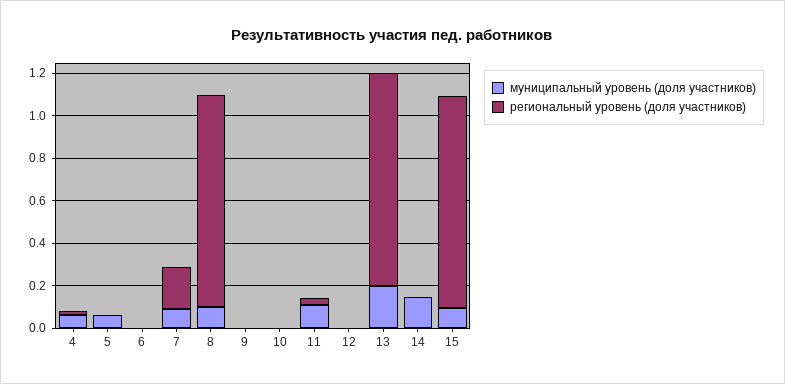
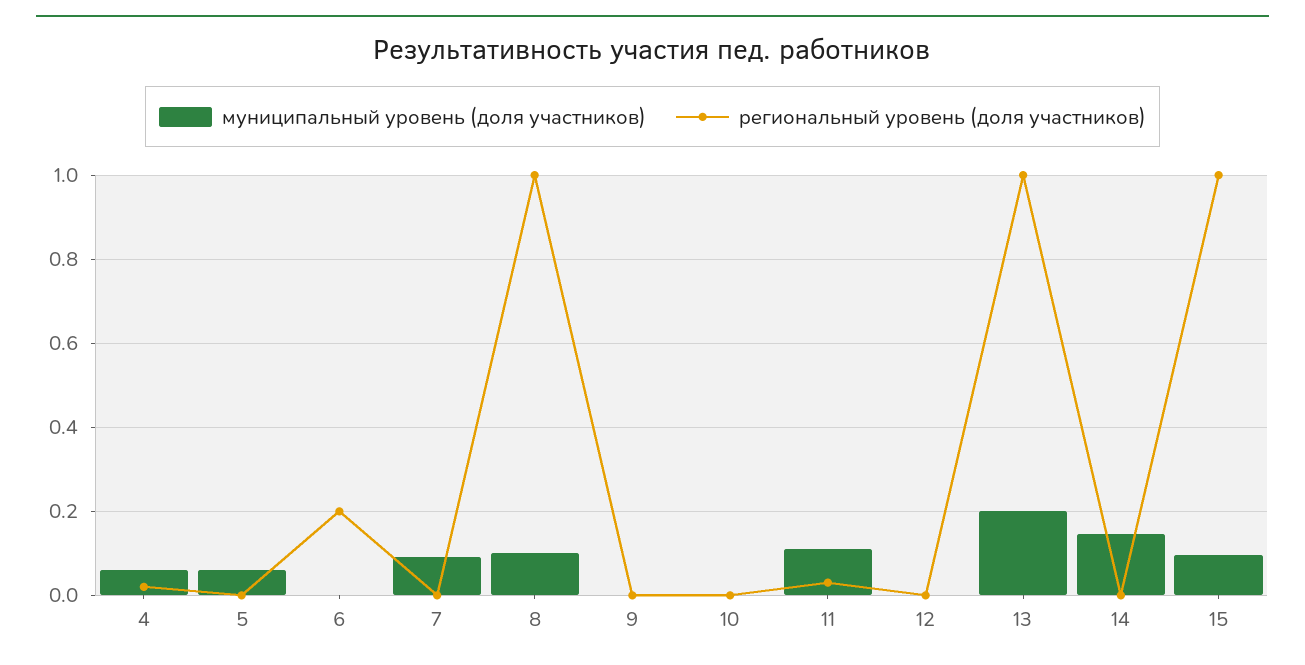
  {
    "муниципальный уровень (доля участников)": {
      "4": 0.06,
      "5": 0.06,
      "6": 0,
      "7": 0.1,
      "8": 0.1,
      "9": 0,
      "10": 0,
      "11": 0.12,
      "12": 0,
      "13": 0.2,
      "14": 0.14,
      "15": 0.1
    },
    "региональный уровень (доля участников)": {
      "4": 0.02,
      "5": 0,
-     "6": 0,
+     "6": 0.2,
-     "7": 0.2,
+     "7": 0,
      "8": 1,
      "9": 0,
      "10": 0,
      "11": 0.04,
      "12": 0,
      "13": 1,
      "14": 0,
      "15": 1
    }
  }

